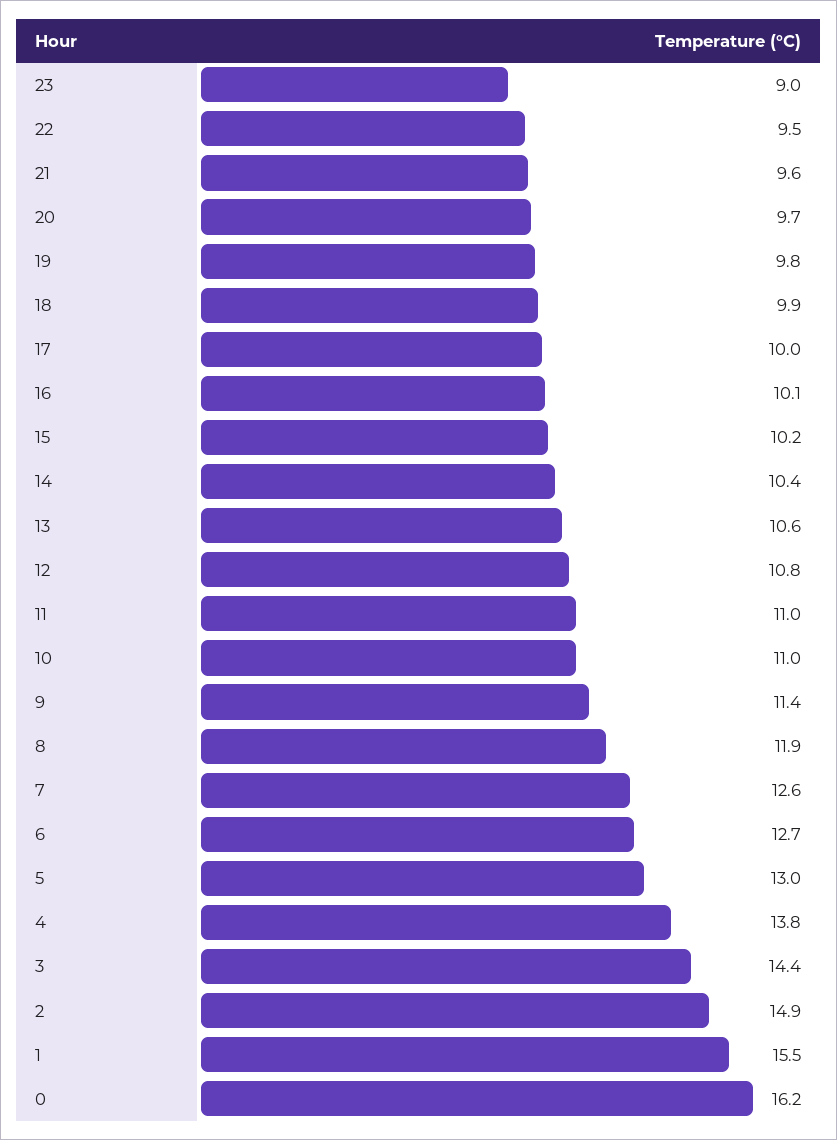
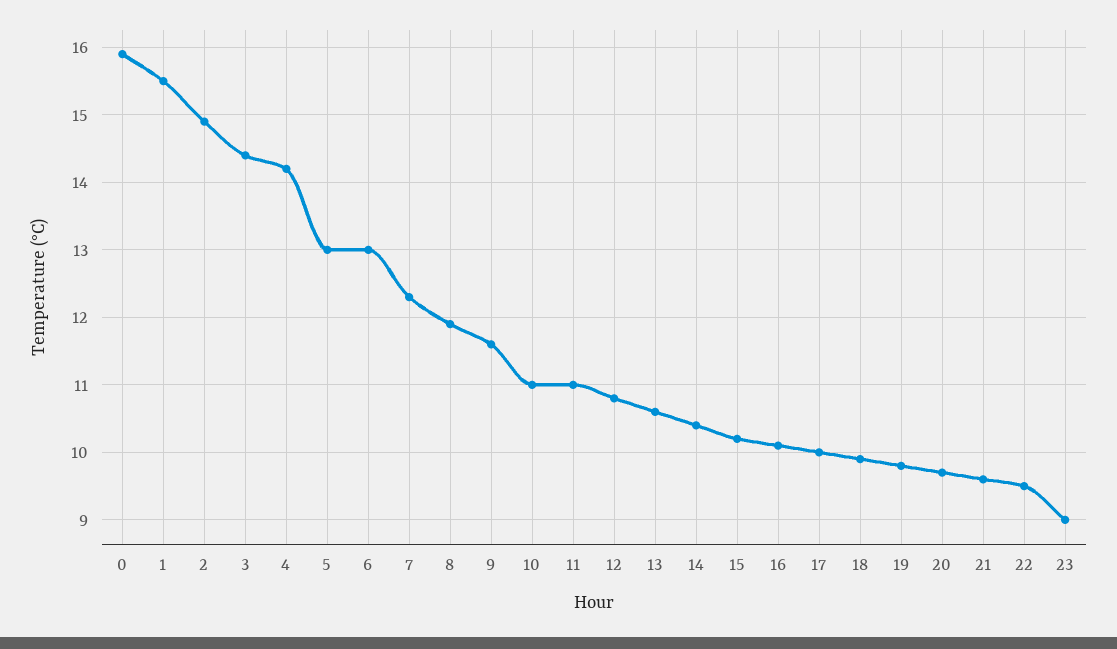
  {
    "23": 9,
    "22": 9.5,
    "21": 9.6,
    "20": 9.7,
    "19": 9.8,
    "18": 9.9,
    "17": 10,
    "16": 10.1,
    "15": 10.2,
    "14": 10.4,
    "13": 10.6,
    "12": 10.8,
    "11": 11,
    "10": 11,
-   "9": 11.4,
+   "9": 11.6,
    "8": 11.9,
-   "7": 12.6,
+   "7": 12.3,
-   "6": 12.7,
+   "6": 13,
    "5": 13,
-   "4": 13.8,
+   "4": 14.2,
    "3": 14.4,
    "2": 14.9,
    "1": 15.5,
-   "0": 16.2
+   "0": 15.9
  }

